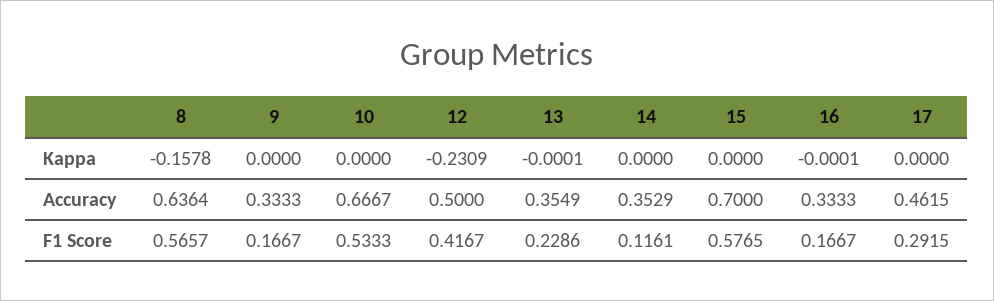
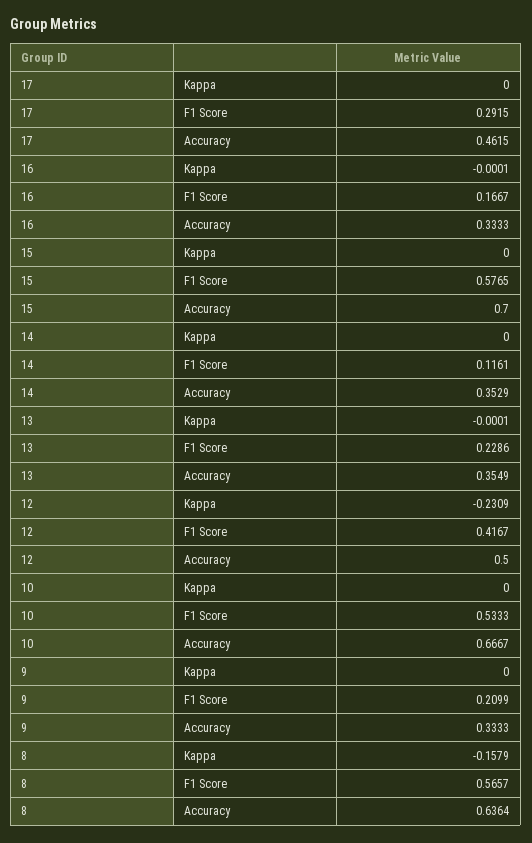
  {
    "8": {
-     "Kappa": -0.1578,
+     "Kappa": -0.1579,
      "Accuracy": 0.6364,
      "F1 Score": 0.5657
    },
    "9": {
      "Kappa": 0,
      "Accuracy": 0.3333,
-     "F1 Score": 0.1667
+     "F1 Score": 0.2099
    },
    "10": {
      "Kappa": 0,
      "Accuracy": 0.6667,
      "F1 Score": 0.5333
    },
    "12": {
      "Kappa": -0.2309,
      "Accuracy": 0.5,
      "F1 Score": 0.4167
    },
    "13": {
      "Kappa": -0.0001,
      "Accuracy": 0.3549,
      "F1 Score": 0.2286
    },
    "14": {
      "Kappa": 0,
      "Accuracy": 0.3529,
      "F1 Score": 0.1161
    },
    "15": {
      "Kappa": 0,
      "Accuracy": 0.7,
      "F1 Score": 0.5765
    },
    "16": {
      "Kappa": -0.0001,
      "Accuracy": 0.3333,
      "F1 Score": 0.1667
    },
    "17": {
      "Kappa": 0,
      "Accuracy": 0.4615,
      "F1 Score": 0.2915
    }
  }

